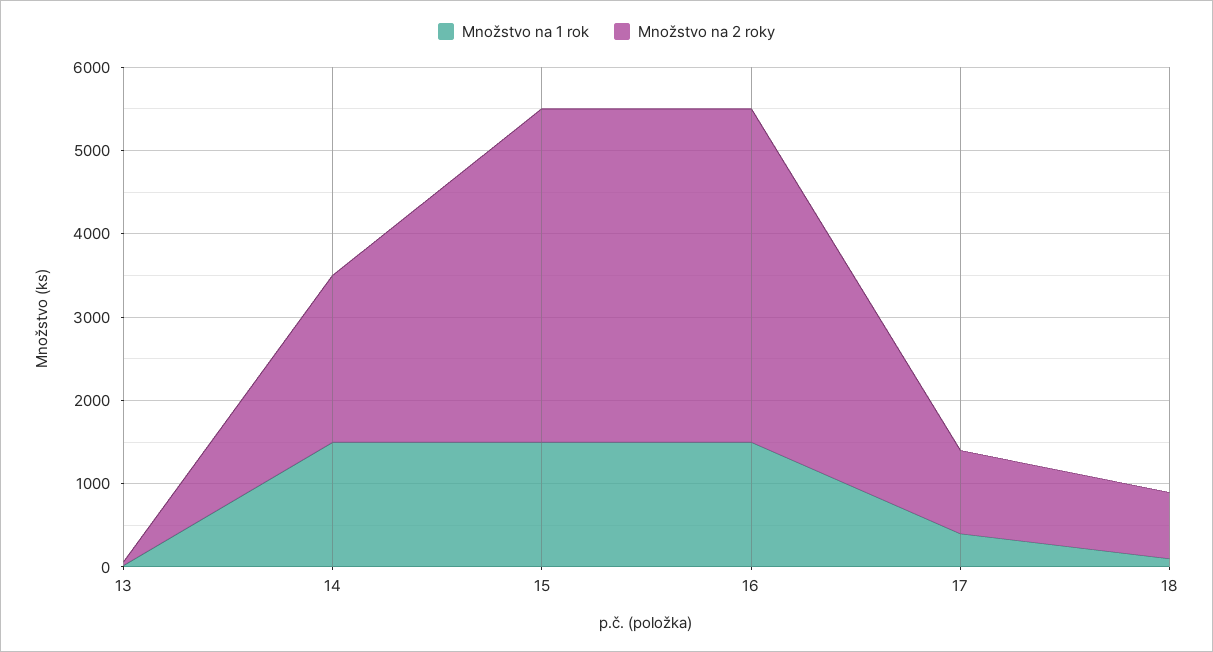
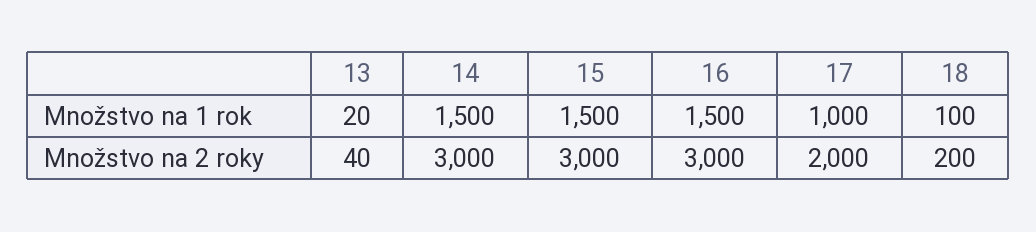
  {
    "Množstvo na 1 rok": {
      "13": 20,
      "14": 1500,
      "15": 1500,
      "16": 1500,
-     "17": 400,
+     "17": 1000,
      "18": 100
    },
    "Množstvo na 2 roky": {
      "13": 40,
-     "14": 2000,
+     "14": 3000,
-     "15": 4000,
+     "15": 3000,
-     "16": 4000,
+     "16": 3000,
-     "17": 1000,
+     "17": 2000,
-     "18": 800
+     "18": 200
    }
  }

